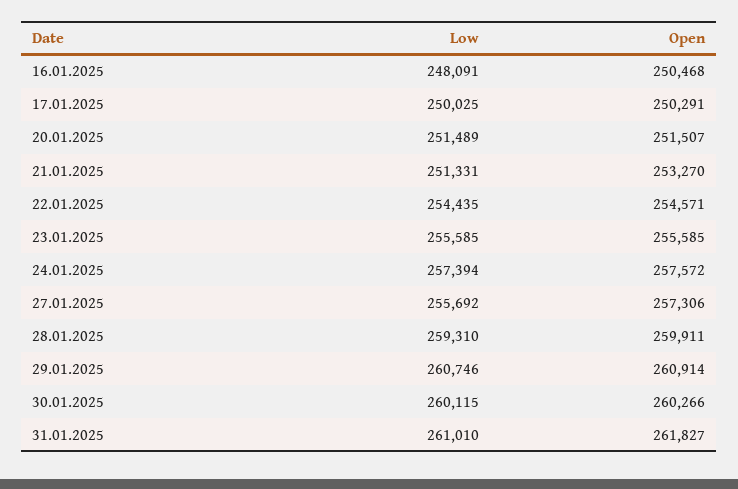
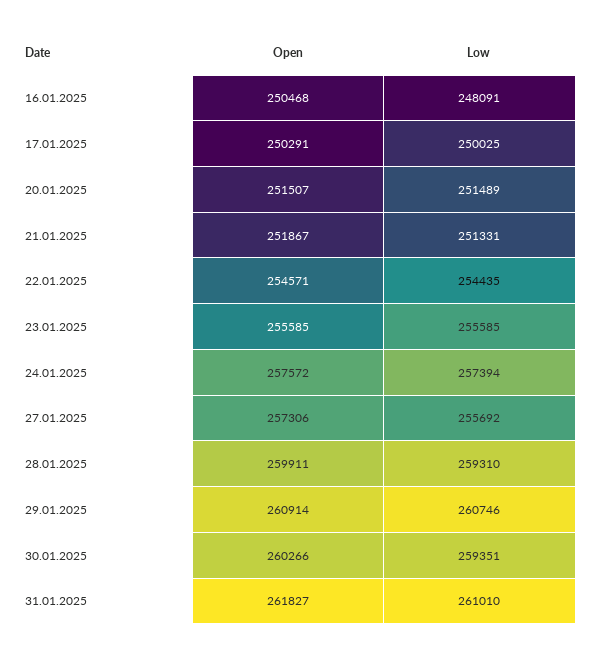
  {
    "Low": {
      "16.01.2025": 248091,
      "17.01.2025": 250025,
      "20.01.2025": 251489,
      "21.01.2025": 251331,
      "22.01.2025": 254435,
      "23.01.2025": 255585,
      "24.01.2025": 257394,
      "27.01.2025": 255692,
      "28.01.2025": 259310,
      "29.01.2025": 260746,
-     "30.01.2025": 260115,
+     "30.01.2025": 259351,
      "31.01.2025": 261010
    },
    "Open": {
      "16.01.2025": 250468,
      "17.01.2025": 250291,
      "20.01.2025": 251507,
-     "21.01.2025": 253270,
+     "21.01.2025": 251867,
      "22.01.2025": 254571,
      "23.01.2025": 255585,
      "24.01.2025": 257572,
      "27.01.2025": 257306,
      "28.01.2025": 259911,
      "29.01.2025": 260914,
      "30.01.2025": 260266,
      "31.01.2025": 261827
    }
  }

